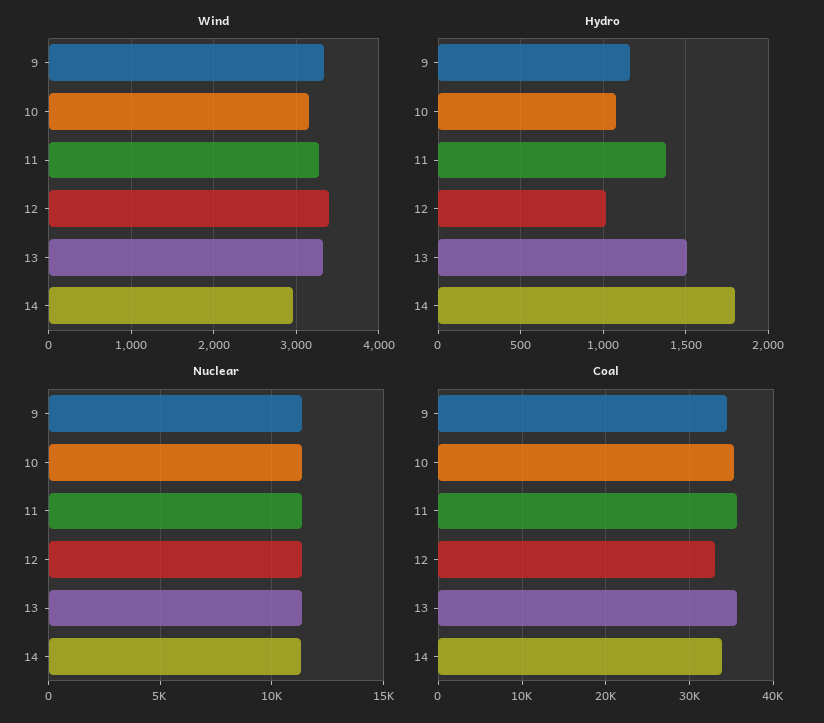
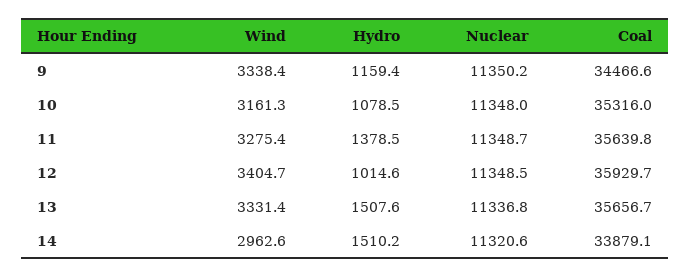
  {
    "Wind": {
      "9": 3338.4,
      "10": 3161.3,
      "11": 3275.4,
      "12": 3404.7,
      "13": 3331.4,
      "14": 2962.6
    },
    "Hydro": {
      "9": 1159.4,
      "10": 1078.5,
      "11": 1378.5,
      "12": 1014.6,
      "13": 1507.6,
-     "14": 1800
+     "14": 1510.2
    },
    "Nuclear": {
      "9": 11350.2,
      "10": 11348,
      "11": 11348.7,
      "12": 11348.5,
      "13": 11336.8,
      "14": 11320.6
    },
    "Coal": {
      "9": 34466.6,
      "10": 35316,
      "11": 35639.8,
-     "12": 33000,
+     "12": 35929.7,
      "13": 35656.7,
      "14": 33879.1
    }
  }

